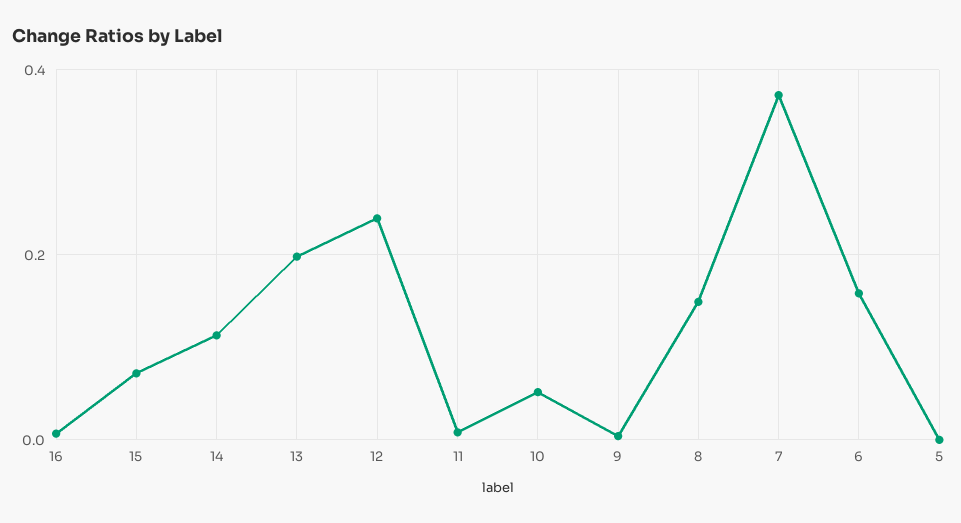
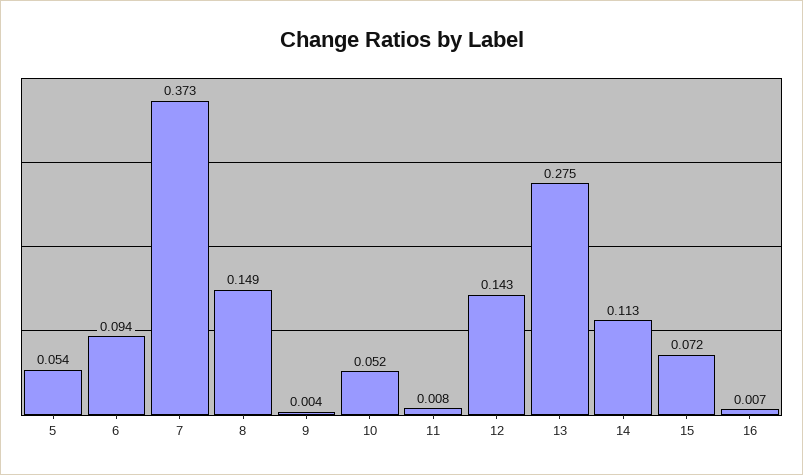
  {
    "16": 0.007,
    "15": 0.072,
    "14": 0.113,
-   "13": 0.2,
+   "13": 0.275,
-   "12": 0.24,
+   "12": 0.143,
    "11": 0.008,
    "10": 0.052,
    "9": 0.004,
    "8": 0.149,
    "7": 0.373,
-   "6": 0.16,
+   "6": 0.094,
-   "5": 0
+   "5": 0.054
  }

